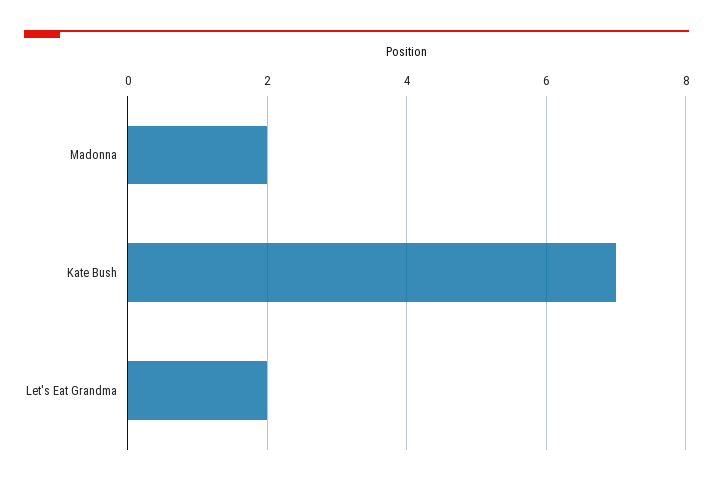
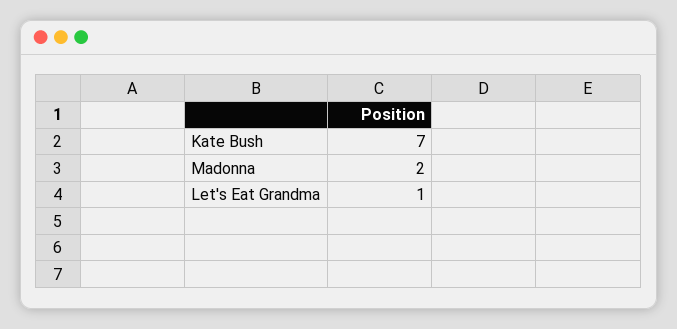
  {
    "Madonna": 2,
    "Kate Bush": 7,
-   "Let's Eat Grandma": 2
+   "Let's Eat Grandma": 1
  }

